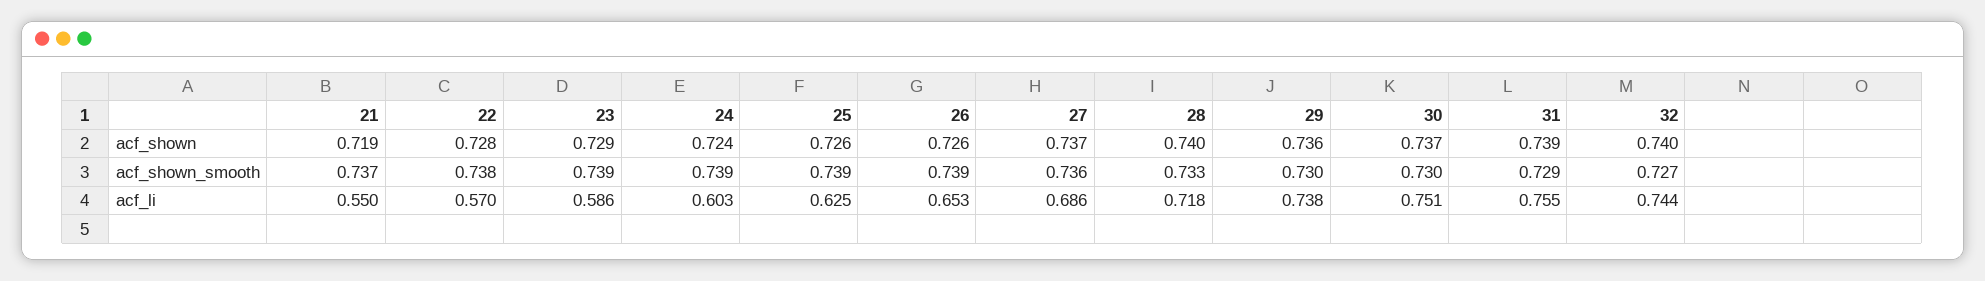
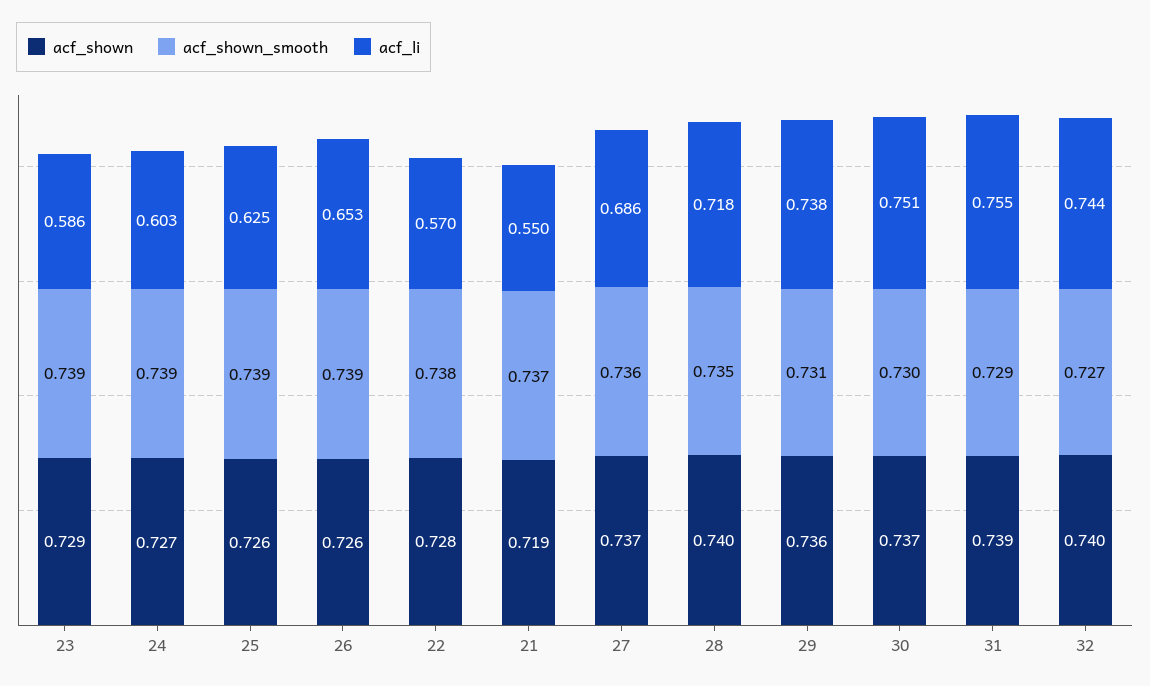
  {
    "acf_shown": {
      "21": 0.719,
      "22": 0.728,
      "23": 0.729,
-     "24": 0.724,
+     "24": 0.727,
      "25": 0.726,
      "26": 0.726,
      "27": 0.737,
      "28": 0.74,
      "29": 0.736,
      "30": 0.737,
      "31": 0.739,
      "32": 0.74
    },
    "acf_shown_smooth": {
      "21": 0.737,
      "22": 0.738,
      "23": 0.739,
      "24": 0.739,
      "25": 0.739,
      "26": 0.739,
      "27": 0.736,
-     "28": 0.733,
+     "28": 0.735,
-     "29": 0.73,
+     "29": 0.731,
      "30": 0.73,
      "31": 0.729,
      "32": 0.727
    },
    "acf_li": {
      "21": 0.55,
      "22": 0.57,
      "23": 0.586,
      "24": 0.603,
      "25": 0.625,
      "26": 0.653,
      "27": 0.686,
      "28": 0.718,
      "29": 0.738,
      "30": 0.751,
      "31": 0.755,
      "32": 0.744
    }
  }

